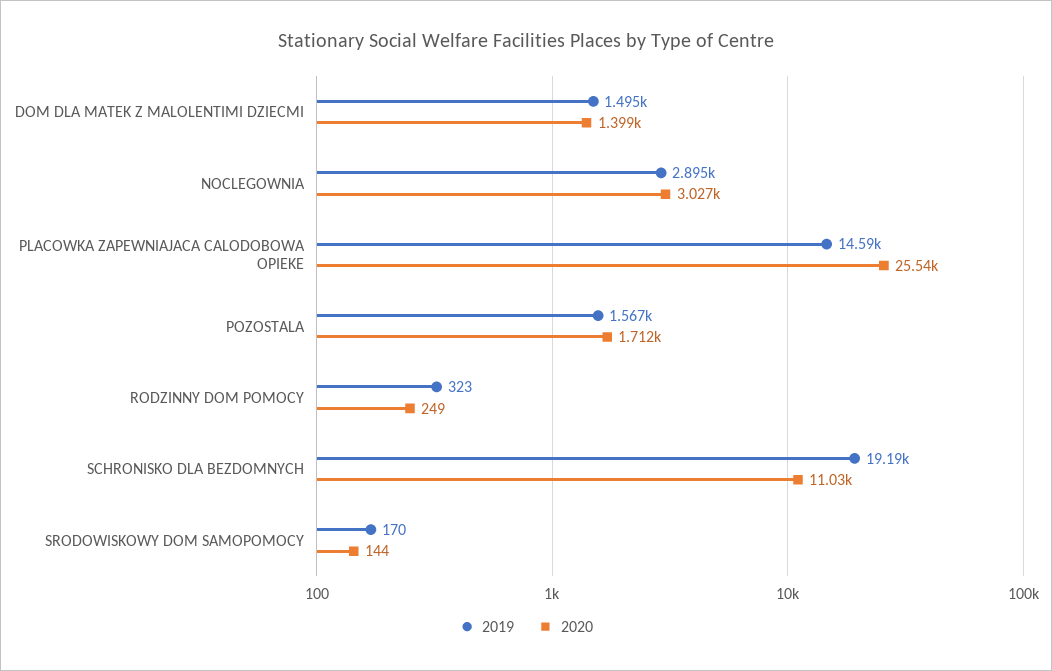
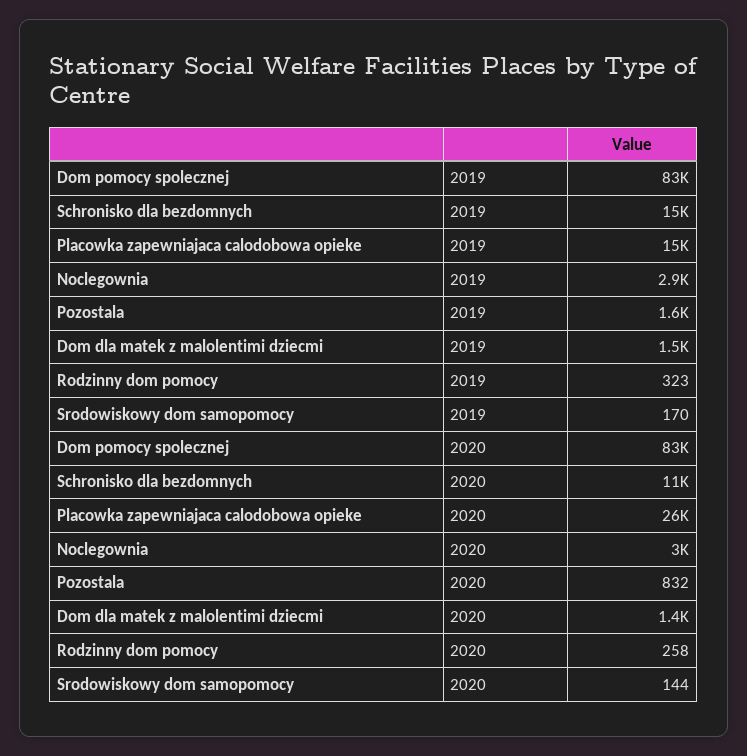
  {
    "2019": {
      "DOM DLA MATEK Z MALOLENTIMI DZIECMI": 1495,
      "NOCLEGOWNIA": 2895,
      "PLACOWKA ZAPEWNIAJACA CALODOBOWA OPIEKE": 14590,
      "POZOSTALA": 1567,
      "RODZINNY DOM POMOCY": 323,
-     "SCHRONISKO DLA BEZDOMNYCH": 19190,
+     "SCHRONISKO DLA BEZDOMNYCH": 15000,
-     "SRODOWISKOWY DOM SAMOPOMOCY": 170
+     "SRODOWISKOWY DOM SAMOPOMOCY": 170,
+     "Dom pomocy spolecznej": 83000
    },
    "2020": {
      "DOM DLA MATEK Z MALOLENTIMI DZIECMI": 1399,
      "NOCLEGOWNIA": 3027,
      "PLACOWKA ZAPEWNIAJACA CALODOBOWA OPIEKE": 25540,
-     "POZOSTALA": 1712,
+     "POZOSTALA": 832,
-     "RODZINNY DOM POMOCY": 249,
+     "RODZINNY DOM POMOCY": 258,
      "SCHRONISKO DLA BEZDOMNYCH": 11030,
-     "SRODOWISKOWY DOM SAMOPOMOCY": 144
+     "SRODOWISKOWY DOM SAMOPOMOCY": 144,
+     "Dom pomocy spolecznej": 83000
    }
  }

